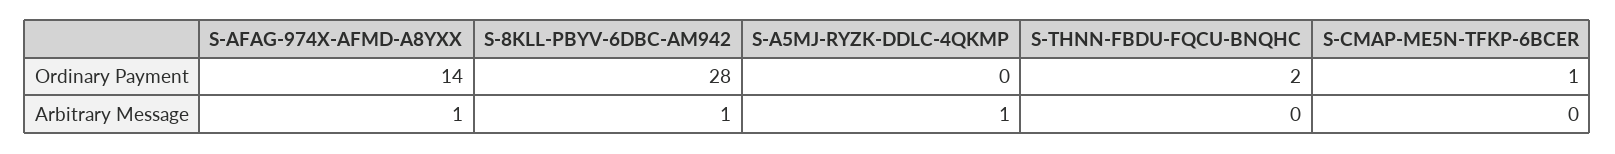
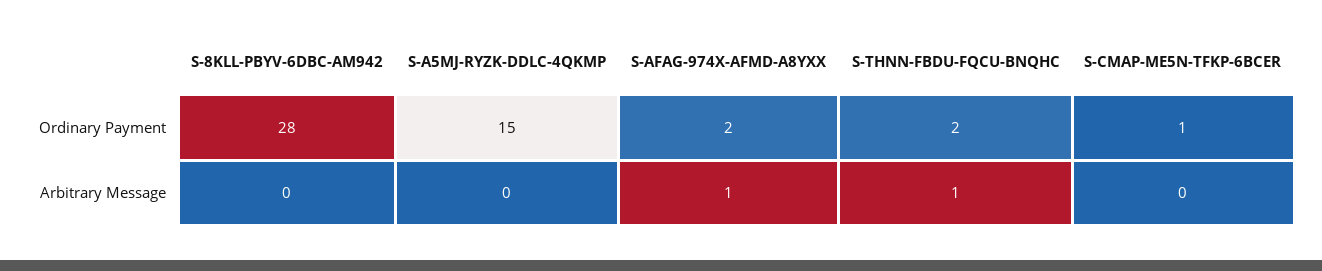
  {
    "S-AFAG-974X-AFMD-A8YXX": {
-     "Ordinary Payment": 14,
+     "Ordinary Payment": 2,
      "Arbitrary Message": 1
    },
    "S-8KLL-PBYV-6DBC-AM942": {
      "Ordinary Payment": 28,
-     "Arbitrary Message": 1
+     "Arbitrary Message": 0
    },
    "S-A5MJ-RYZK-DDLC-4QKMP": {
-     "Ordinary Payment": 0,
+     "Ordinary Payment": 15,
-     "Arbitrary Message": 1
+     "Arbitrary Message": 0
    },
    "S-THNN-FBDU-FQCU-BNQHC": {
      "Ordinary Payment": 2,
-     "Arbitrary Message": 0
+     "Arbitrary Message": 1
    },
    "S-CMAP-ME5N-TFKP-6BCER": {
      "Ordinary Payment": 1,
      "Arbitrary Message": 0
    }
  }

